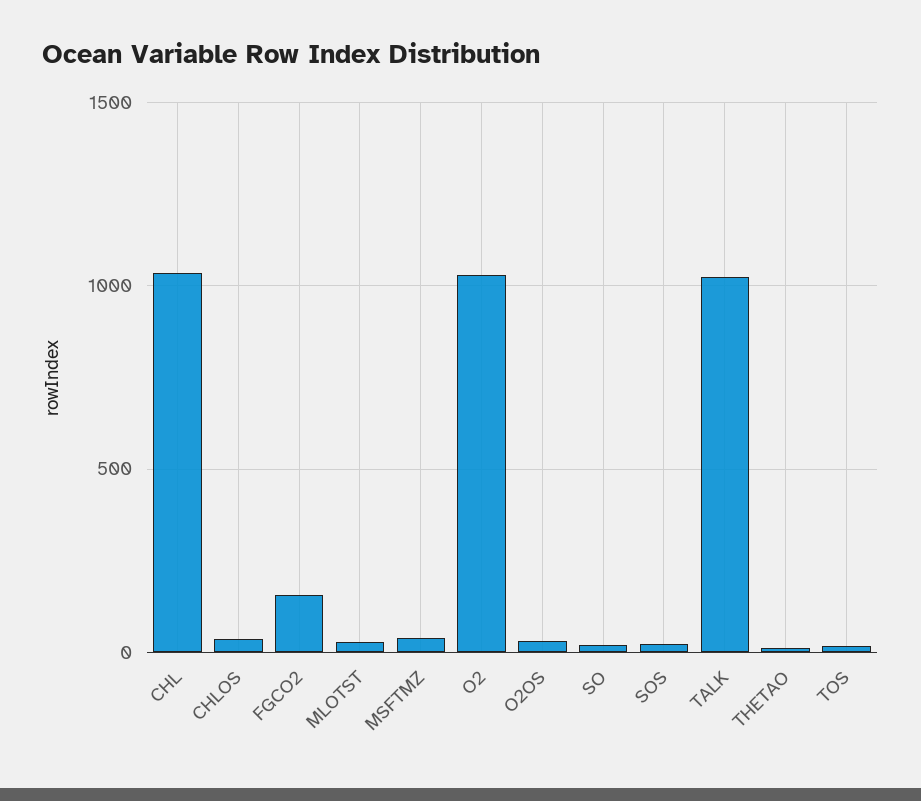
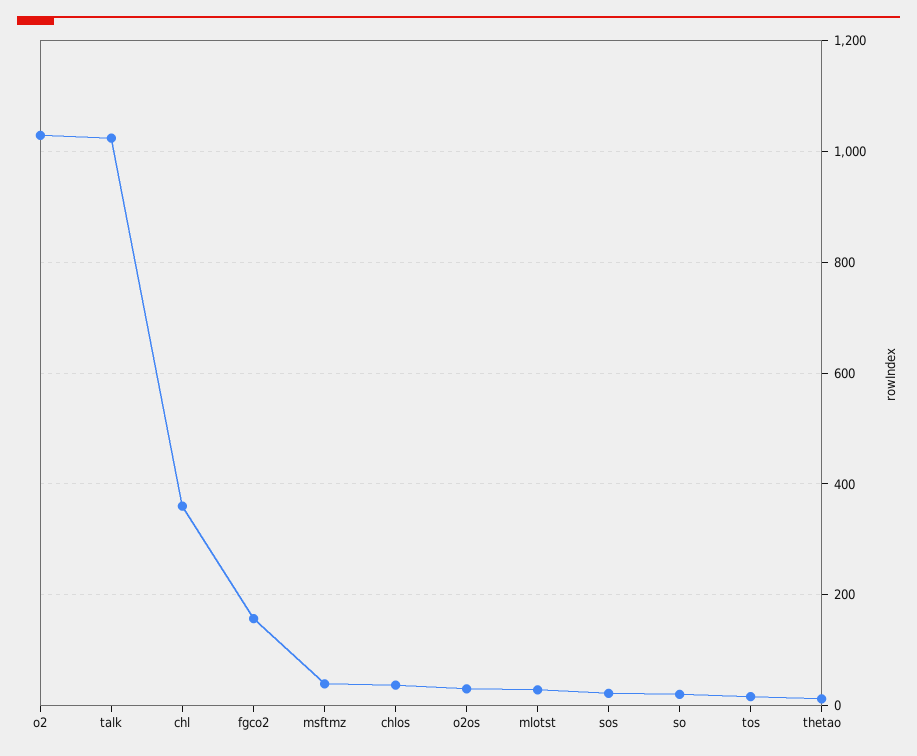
  {
-   "CHL": 1050,
+   "CHL": 360,
    "CHLOS": 40,
    "FGCO2": 160,
    "MLOTST": 20,
    "MSFTMZ": 40,
    "O2": 1020,
    "O2OS": 40,
    "SO": 20,
    "SOS": 20,
    "TALK": 1020,
    "THETAO": 20,
    "TOS": 20
  }

